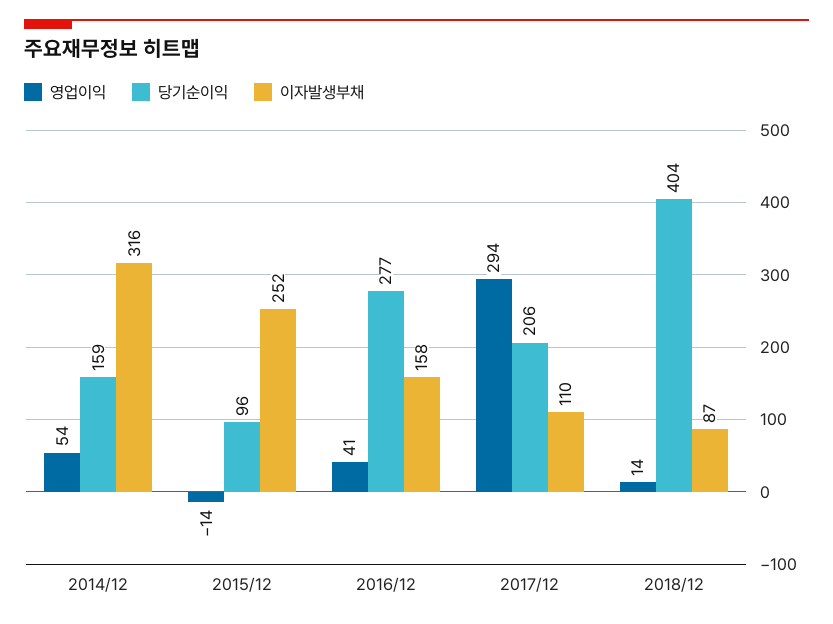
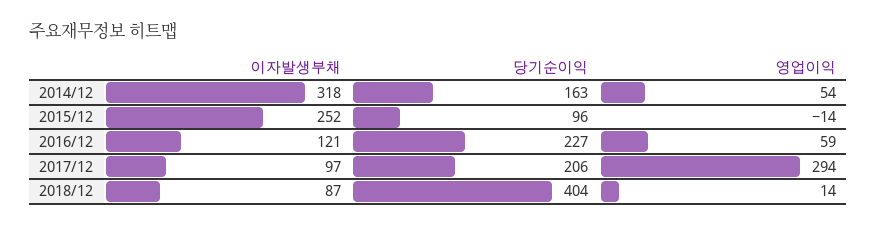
  {
    "영업이익": {
      "2014/12": 54,
      "2015/12": -14,
-     "2016/12": 41,
+     "2016/12": 59,
      "2017/12": 294,
      "2018/12": 14
    },
    "당기순이익": {
-     "2014/12": 159,
+     "2014/12": 163,
      "2015/12": 96,
-     "2016/12": 277,
+     "2016/12": 227,
      "2017/12": 206,
      "2018/12": 404
    },
    "이자발생부채": {
-     "2014/12": 316,
+     "2014/12": 318,
      "2015/12": 252,
-     "2016/12": 158,
+     "2016/12": 121,
-     "2017/12": 110,
+     "2017/12": 97,
      "2018/12": 87
    }
  }

